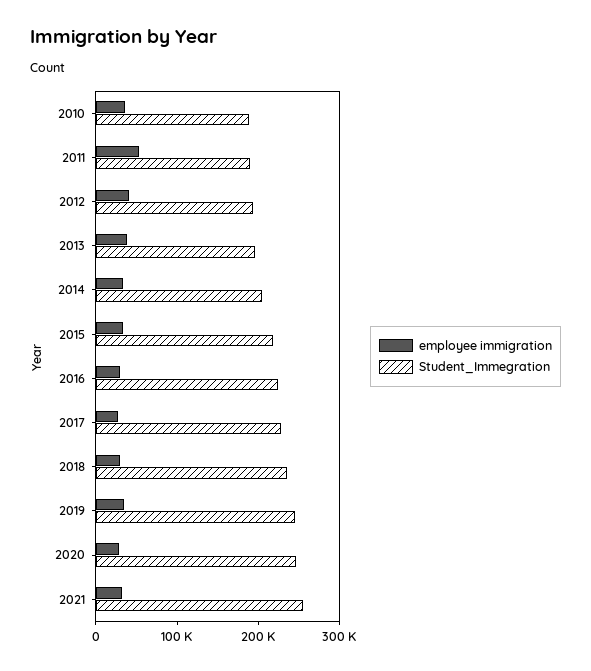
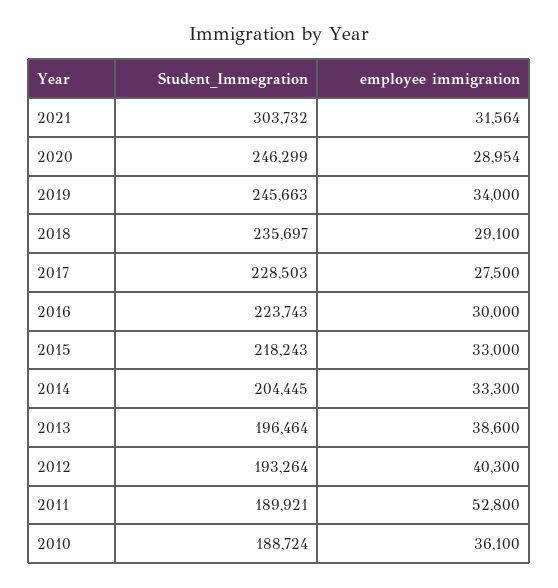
  {
    "employee immigration": {
      "2010": 36100,
      "2011": 52800,
      "2012": 40300,
      "2013": 38600,
      "2014": 33300,
      "2015": 33000,
      "2016": 30000,
      "2017": 27500,
      "2018": 29100,
      "2019": 34000,
      "2020": 28954,
      "2021": 31564
    },
    "Student_Immegration": {
      "2010": 188724,
      "2011": 189921,
      "2012": 193264,
      "2013": 196464,
      "2014": 204445,
      "2015": 218243,
      "2016": 223743,
      "2017": 228503,
      "2018": 235697,
      "2019": 245663,
      "2020": 246299,
-     "2021": 260000
+     "2021": 303732
    }
  }

